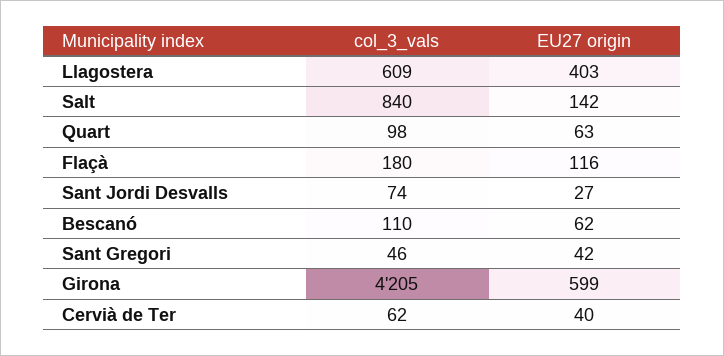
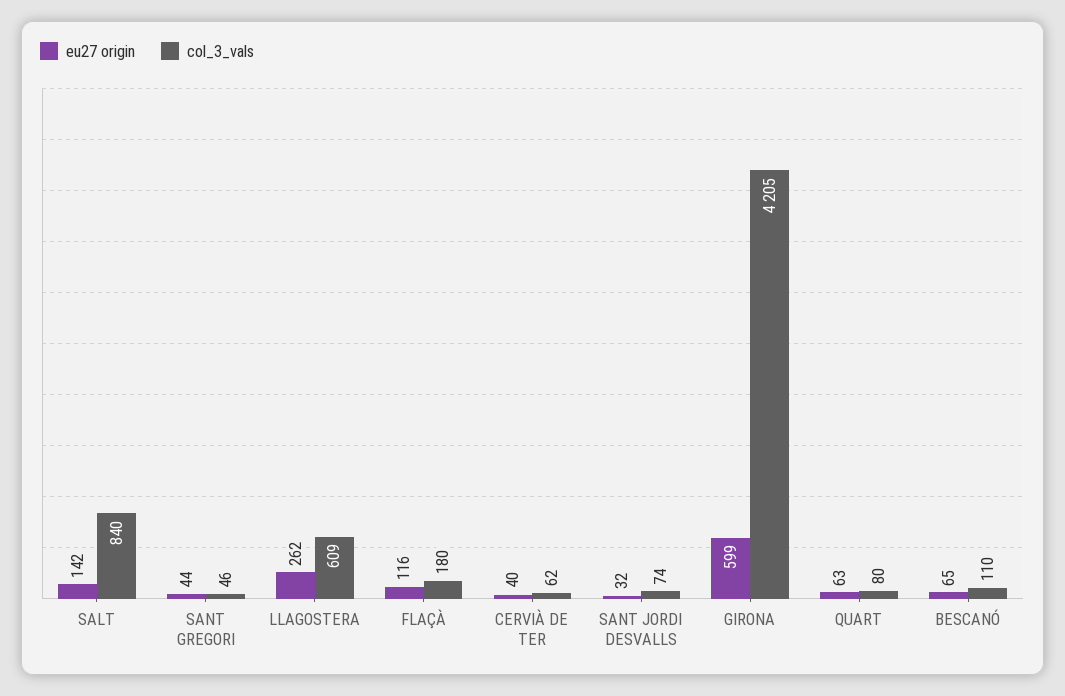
  {
    "col_3_vals": {
      "Llagostera": 609,
      "Salt": 840,
-     "Quart": 98,
+     "Quart": 80,
      "Flaçà": 180,
      "Sant Jordi Desvalls": 74,
      "Bescanó": 110,
      "Sant Gregori": 46,
      "Girona": 4205,
      "Cervià de Ter": 62
    },
    "EU27 origin": {
-     "Llagostera": 403,
+     "Llagostera": 262,
      "Salt": 142,
      "Quart": 63,
      "Flaçà": 116,
-     "Sant Jordi Desvalls": 27,
+     "Sant Jordi Desvalls": 32,
-     "Bescanó": 62,
+     "Bescanó": 65,
-     "Sant Gregori": 42,
+     "Sant Gregori": 44,
      "Girona": 599,
      "Cervià de Ter": 40
    }
  }

